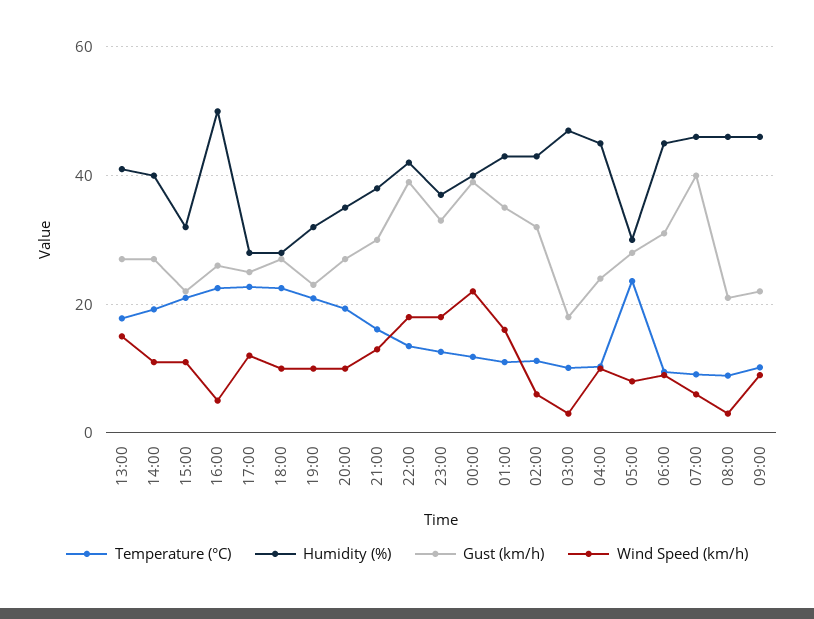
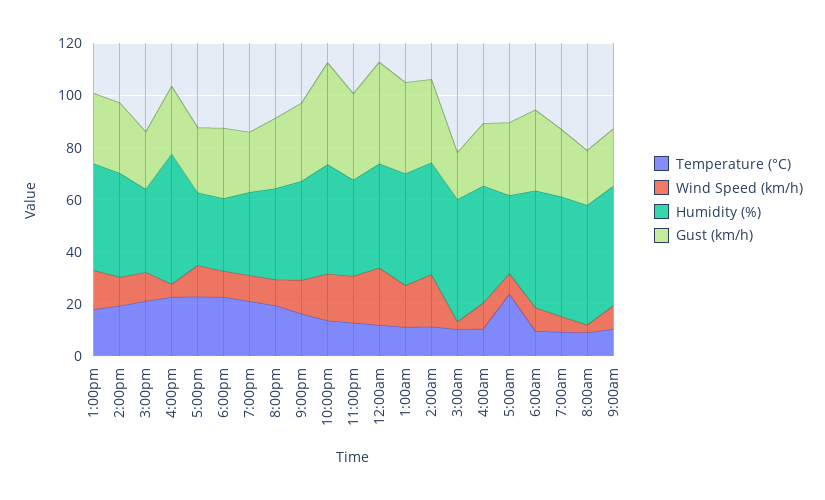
  {
    "Temperature (°C)": {
      "13:00": 18,
      "14:00": 20,
      "15:00": 22,
      "16:00": 22,
      "17:00": 22,
      "18:00": 22,
      "19:00": 20,
      "20:00": 20,
      "21:00": 16,
      "22:00": 14,
      "23:00": 12,
      "00:00": 12,
      "01:00": 12,
      "02:00": 12,
      "03:00": 10,
      "04:00": 10,
      "05:00": 24,
      "06:00": 10,
      "07:00": 10,
      "08:00": 8,
      "09:00": 10
    },
    "Humidity (%)": {
      "13:00": 42,
      "14:00": 40,
      "15:00": 32,
      "16:00": 50,
      "17:00": 28,
      "18:00": 28,
      "19:00": 32,
      "20:00": 36,
      "21:00": 38,
      "22:00": 42,
      "23:00": 38,
      "00:00": 40,
      "01:00": 44,
      "02:00": 44,
      "03:00": 48,
      "04:00": 46,
      "05:00": 30,
      "06:00": 46,
      "07:00": 46,
      "08:00": 46,
      "09:00": 46
    },
    "Gust (km/h)": {
      "13:00": 28,
      "14:00": 28,
      "15:00": 22,
      "16:00": 26,
      "17:00": 26,
      "18:00": 28,
      "19:00": 24,
      "20:00": 28,
      "21:00": 30,
      "22:00": 40,
      "23:00": 34,
      "00:00": 40,
      "01:00": 36,
      "02:00": 32,
      "03:00": 18,
      "04:00": 24,
      "05:00": 28,
      "06:00": 32,
-     "07:00": 40,
+     "07:00": 25,
      "08:00": 22,
      "09:00": 22
    },
    "Wind Speed (km/h)": {
      "13:00": 16,
      "14:00": 12,
      "15:00": 12,
      "16:00": 6,
      "17:00": 12,
      "18:00": 10,
      "19:00": 10,
      "20:00": 10,
      "21:00": 14,
      "22:00": 18,
      "23:00": 18,
      "00:00": 22,
      "01:00": 16,
-     "02:00": 6,
+     "02:00": 20,
      "03:00": 4,
      "04:00": 10,
      "05:00": 8,
      "06:00": 10,
      "07:00": 6,
      "08:00": 4,
      "09:00": 10
    }
  }

